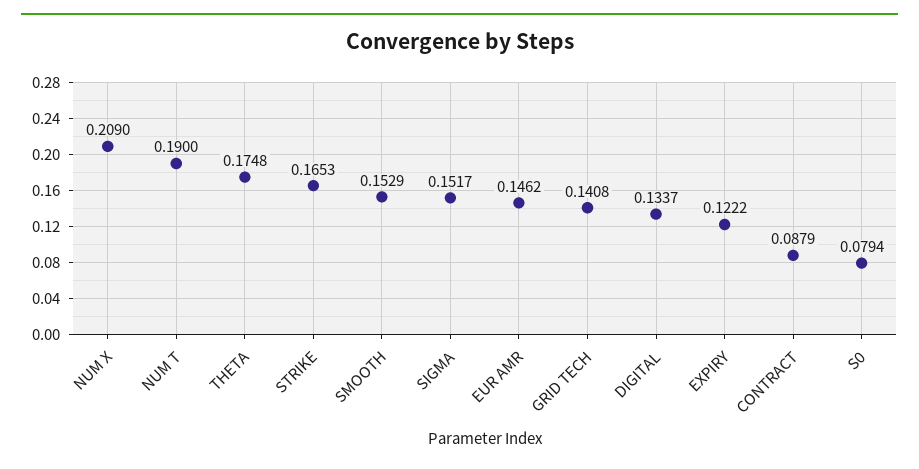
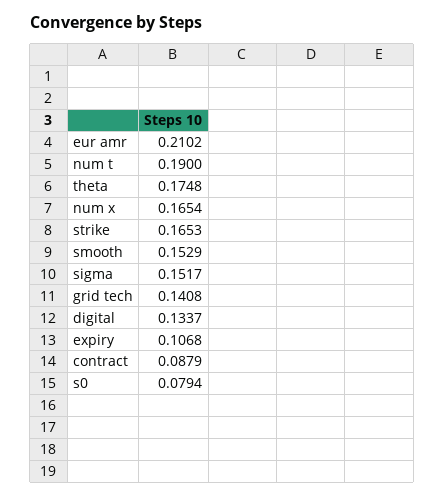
  {
-   "NUM X": 0.209,
+   "NUM X": 0.1654,
    "NUM T": 0.19,
    "THETA": 0.1748,
    "STRIKE": 0.1653,
    "SMOOTH": 0.1529,
    "SIGMA": 0.1517,
-   "EUR AMR": 0.1462,
+   "EUR AMR": 0.2102,
    "GRID TECH": 0.1408,
    "DIGITAL": 0.1337,
-   "EXPIRY": 0.1222,
+   "EXPIRY": 0.1068,
    "CONTRACT": 0.0879,
    "S0": 0.0794
  }

